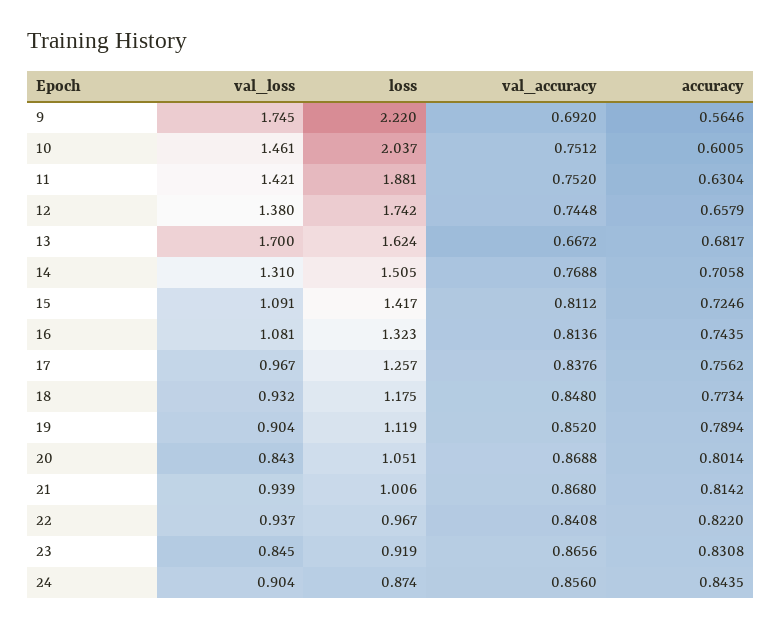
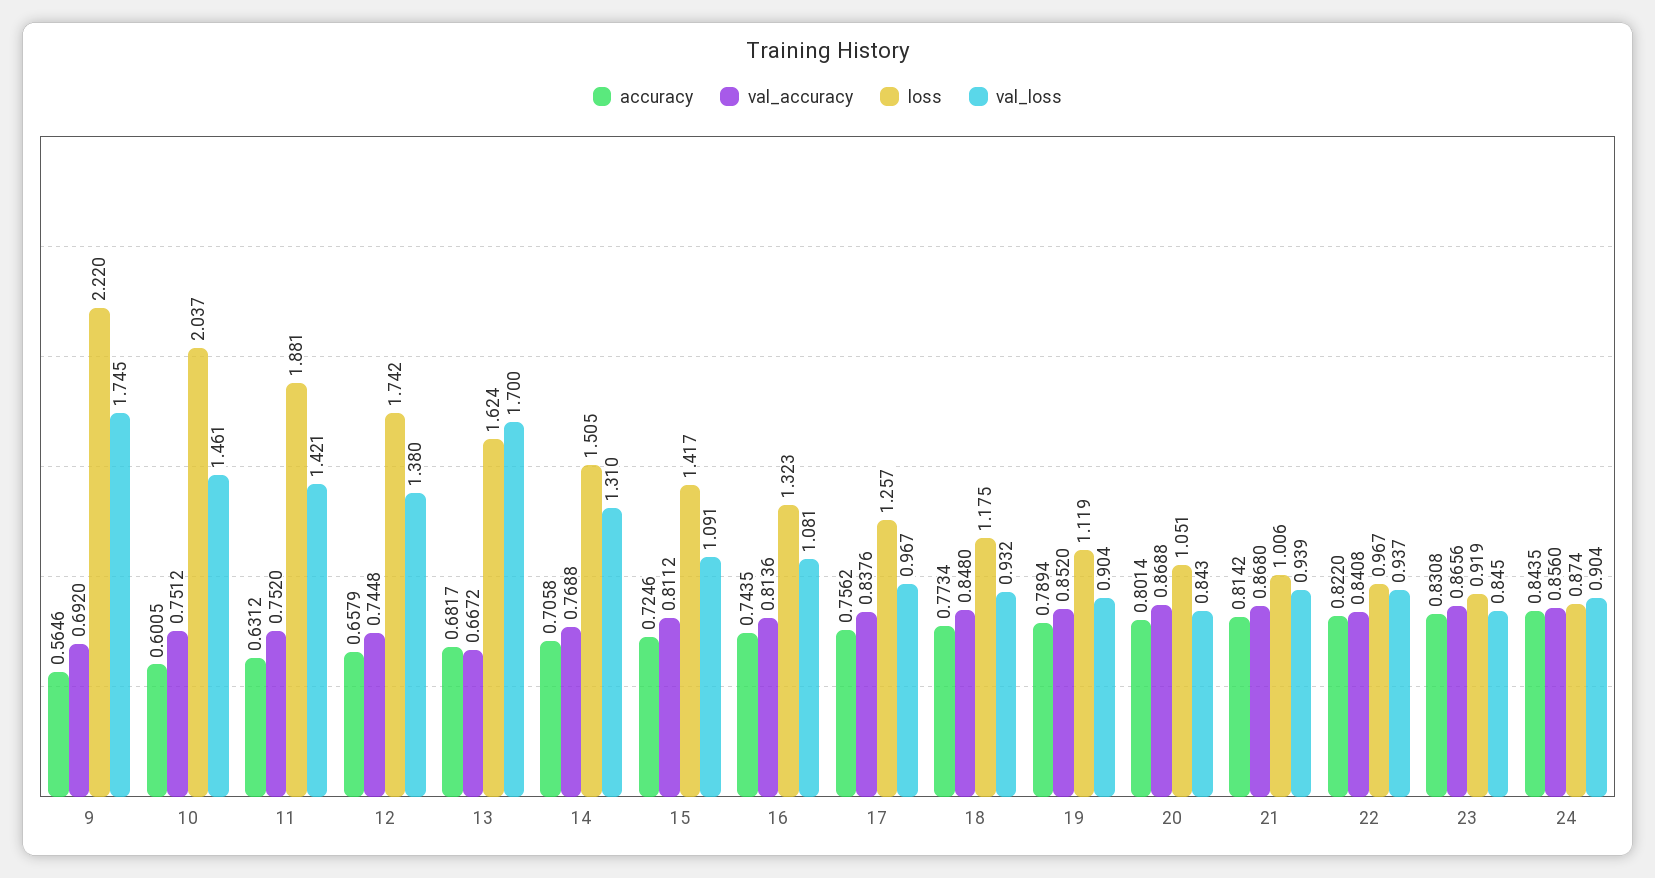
  {
    "val_loss": {
      "9": 1.745,
      "10": 1.461,
      "11": 1.421,
      "12": 1.38,
      "13": 1.7,
      "14": 1.31,
      "15": 1.091,
      "16": 1.081,
      "17": 0.967,
      "18": 0.932,
      "19": 0.904,
      "20": 0.843,
      "21": 0.939,
      "22": 0.937,
      "23": 0.845,
      "24": 0.904
    },
    "loss": {
      "9": 2.22,
      "10": 2.037,
      "11": 1.881,
      "12": 1.742,
      "13": 1.624,
      "14": 1.505,
      "15": 1.417,
      "16": 1.323,
      "17": 1.257,
      "18": 1.175,
      "19": 1.119,
      "20": 1.051,
      "21": 1.006,
      "22": 0.967,
      "23": 0.919,
      "24": 0.874
    },
    "val_accuracy": {
      "9": 0.692,
      "10": 0.7512,
      "11": 0.752,
      "12": 0.7448,
      "13": 0.6672,
      "14": 0.7688,
      "15": 0.8112,
      "16": 0.8136,
      "17": 0.8376,
      "18": 0.848,
      "19": 0.852,
      "20": 0.8688,
      "21": 0.868,
      "22": 0.8408,
      "23": 0.8656,
      "24": 0.856
    },
    "accuracy": {
      "9": 0.5646,
      "10": 0.6005,
-     "11": 0.6304,
+     "11": 0.6312,
      "12": 0.6579,
      "13": 0.6817,
      "14": 0.7058,
      "15": 0.7246,
      "16": 0.7435,
      "17": 0.7562,
      "18": 0.7734,
      "19": 0.7894,
      "20": 0.8014,
      "21": 0.8142,
      "22": 0.822,
      "23": 0.8308,
      "24": 0.8435
    }
  }

